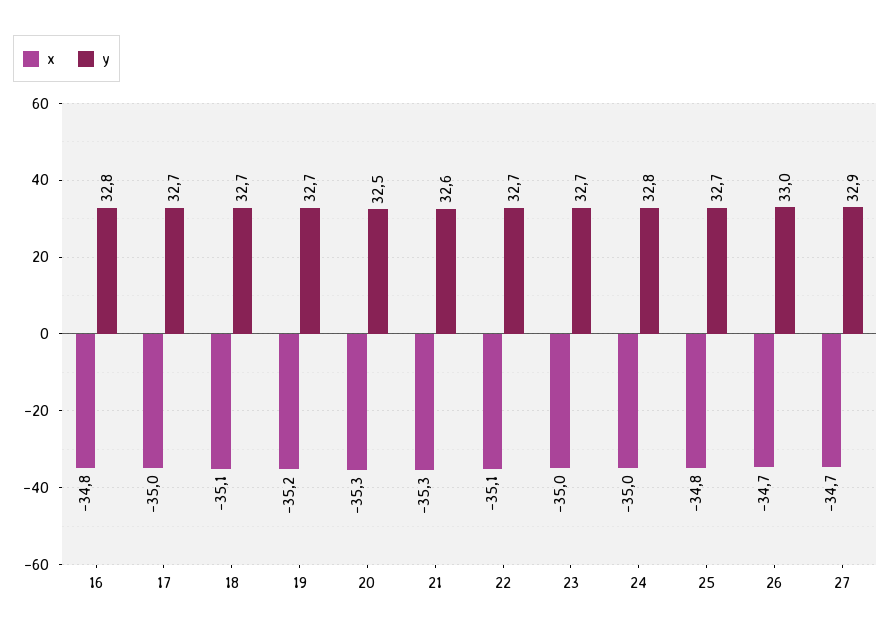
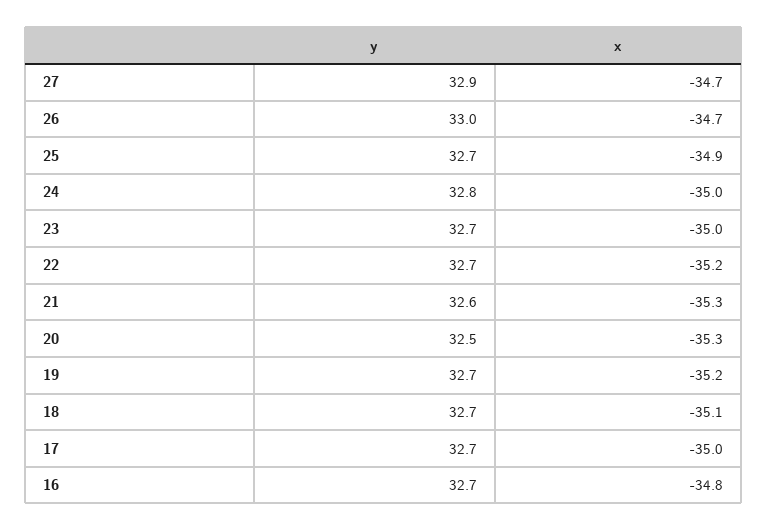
  {
    "x": {
      "16": -34.8,
      "17": -35,
      "18": -35.1,
      "19": -35.2,
      "20": -35.3,
      "21": -35.3,
-     "22": -35.1,
+     "22": -35.2,
      "23": -35,
      "24": -35,
-     "25": -34.8,
+     "25": -34.9,
      "26": -34.7,
      "27": -34.7
    },
    "y": {
-     "16": 32.8,
+     "16": 32.7,
      "17": 32.7,
      "18": 32.7,
      "19": 32.7,
      "20": 32.5,
      "21": 32.6,
      "22": 32.7,
      "23": 32.7,
      "24": 32.8,
      "25": 32.7,
      "26": 33,
      "27": 32.9
    }
  }

